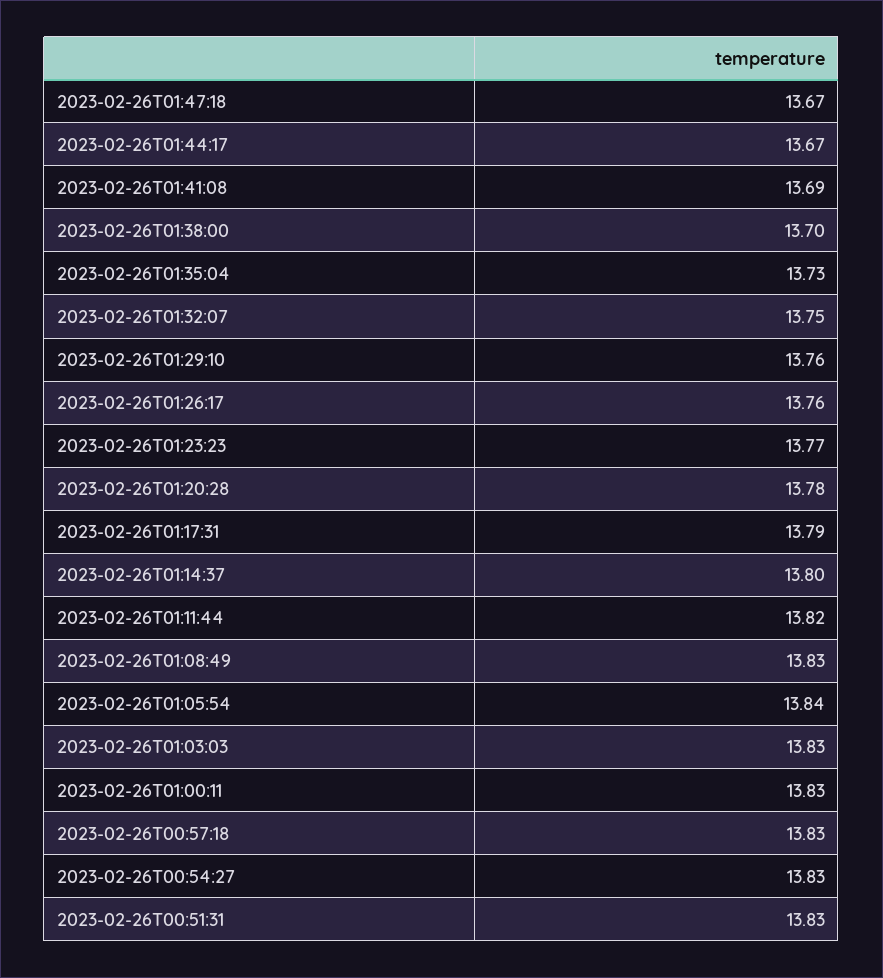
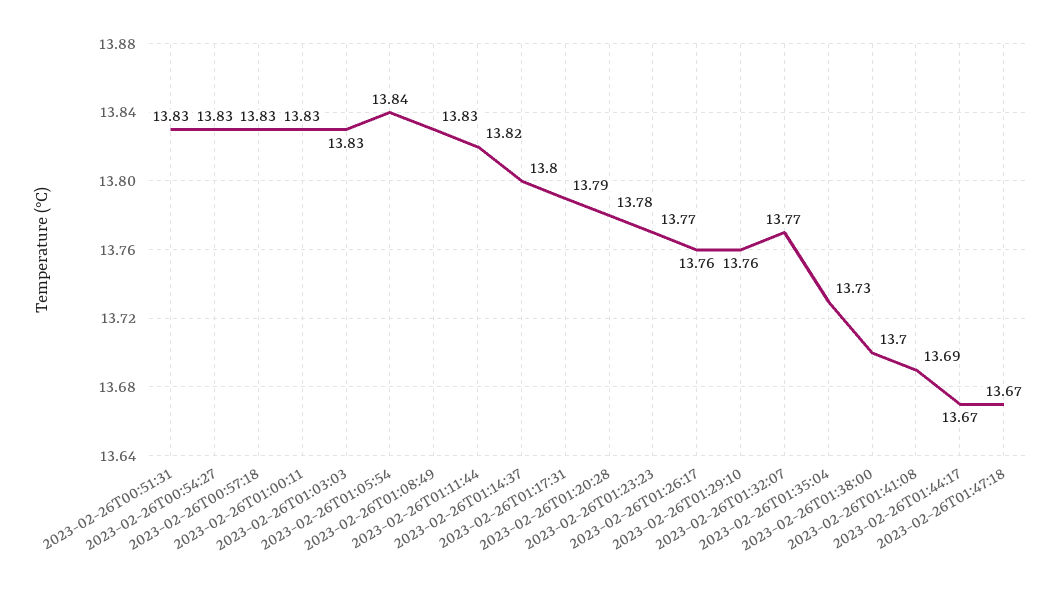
  {
    "2023-02-26T01:47:18": 13.67,
    "2023-02-26T01:44:17": 13.67,
    "2023-02-26T01:41:08": 13.69,
    "2023-02-26T01:38:00": 13.7,
    "2023-02-26T01:35:04": 13.73,
-   "2023-02-26T01:32:07": 13.75,
+   "2023-02-26T01:32:07": 13.77,
    "2023-02-26T01:29:10": 13.76,
    "2023-02-26T01:26:17": 13.76,
    "2023-02-26T01:23:23": 13.77,
    "2023-02-26T01:20:28": 13.78,
    "2023-02-26T01:17:31": 13.79,
    "2023-02-26T01:14:37": 13.8,
    "2023-02-26T01:11:44": 13.82,
    "2023-02-26T01:08:49": 13.83,
    "2023-02-26T01:05:54": 13.84,
    "2023-02-26T01:03:03": 13.83,
    "2023-02-26T01:00:11": 13.83,
    "2023-02-26T00:57:18": 13.83,
    "2023-02-26T00:54:27": 13.83,
    "2023-02-26T00:51:31": 13.83
  }

